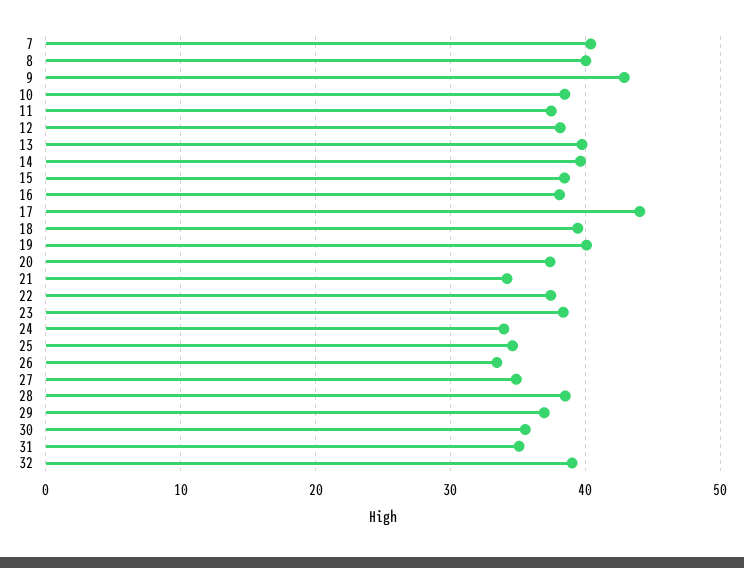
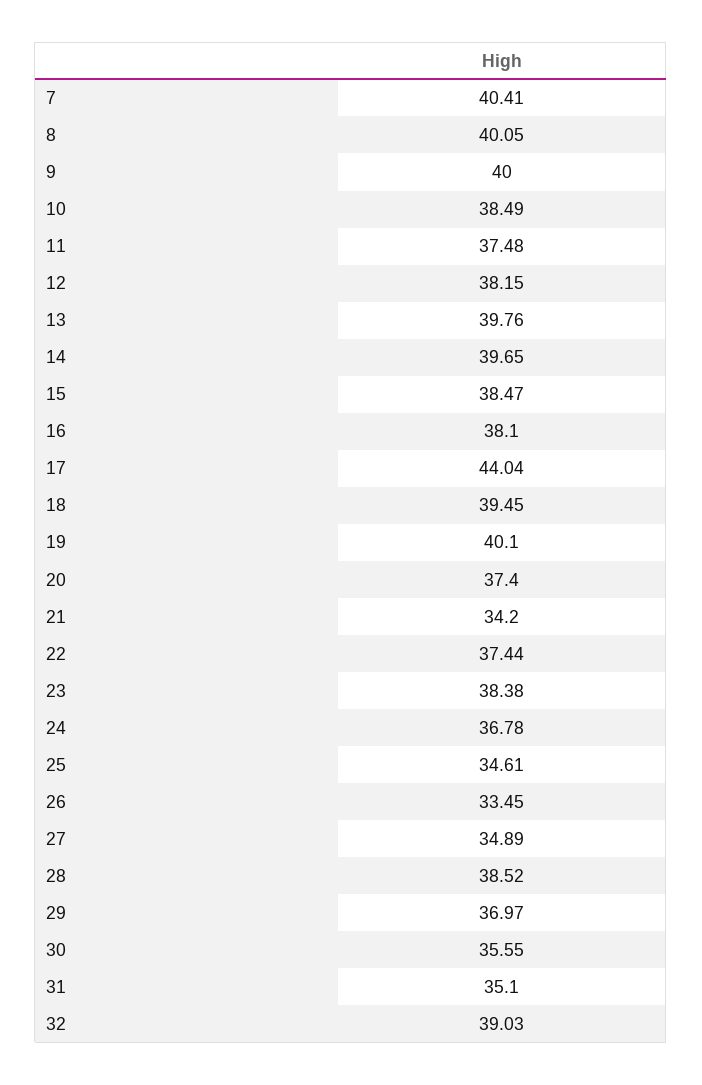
  {
    "7": 40.41,
    "8": 40.05,
-   "9": 43,
+   "9": 40,
    "10": 38.49,
    "11": 37.48,
    "12": 38.15,
    "13": 39.76,
    "14": 39.65,
    "15": 38.47,
    "16": 38.1,
    "17": 44.04,
    "18": 39.45,
    "19": 40.1,
    "20": 37.4,
    "21": 34.2,
    "22": 37.44,
    "23": 38.38,
-   "24": 34,
+   "24": 36.78,
    "25": 34.61,
    "26": 33.45,
    "27": 34.89,
    "28": 38.52,
    "29": 36.97,
    "30": 35.55,
    "31": 35.1,
    "32": 39.03
  }

